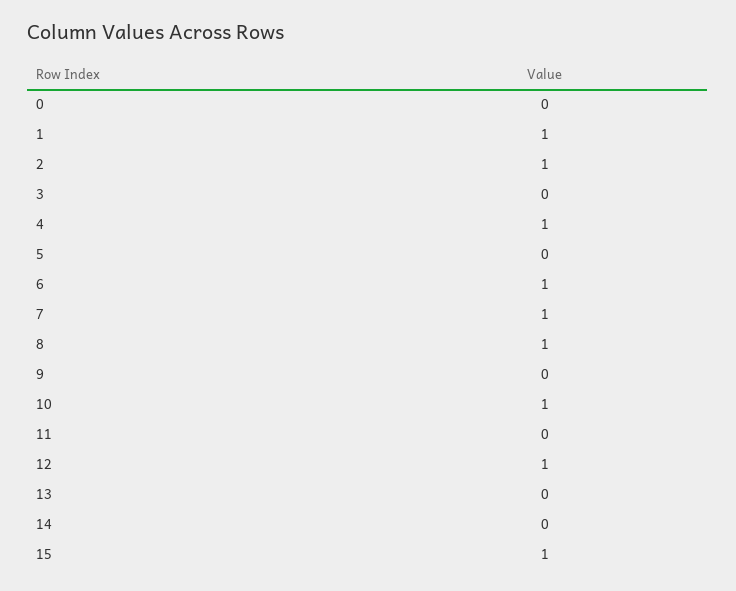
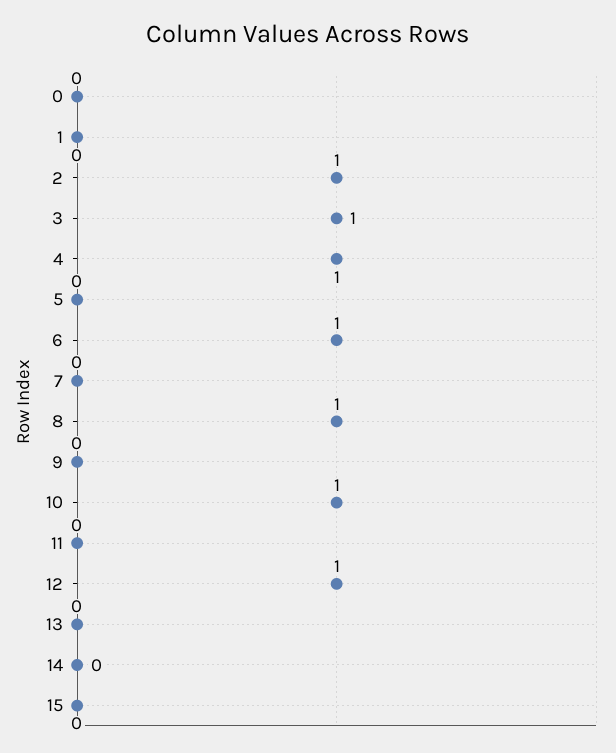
  {
    "0": 0,
-   "1": 1,
+   "1": 0,
    "2": 1,
-   "3": 0,
+   "3": 1,
    "4": 1,
    "5": 0,
    "6": 1,
-   "7": 1,
+   "7": 0,
    "8": 1,
    "9": 0,
    "10": 1,
    "11": 0,
    "12": 1,
    "13": 0,
    "14": 0,
-   "15": 1
+   "15": 0
  }

